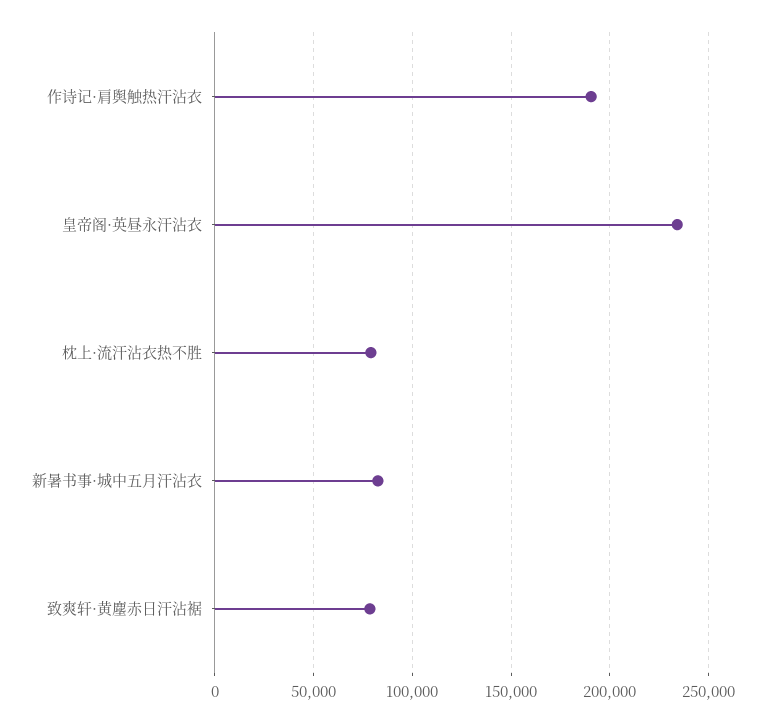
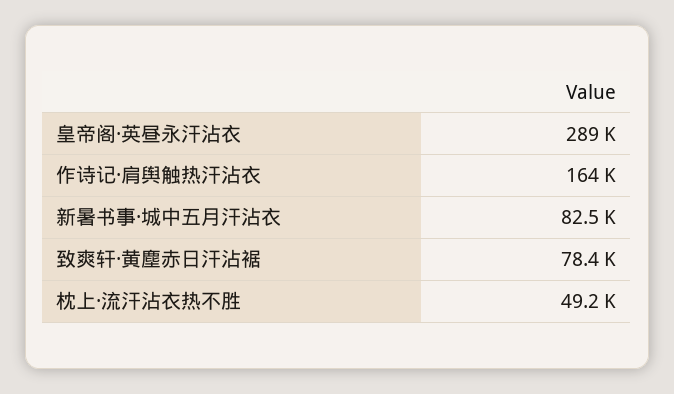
  {
-   "作诗记·肩舆触热汗沾衣": 190000,
+   "作诗记·肩舆触热汗沾衣": 164000,
-   "皇帝阁·英昼永汗沾衣": 235000,
+   "皇帝阁·英昼永汗沾衣": 289000,
-   "枕上·流汗沾衣热不胜": 80000,
+   "枕上·流汗沾衣热不胜": 49200,
    "新暑书事·城中五月汗沾衣": 82500,
    "致爽轩·黄塵赤日汗沾裾": 78400
  }

